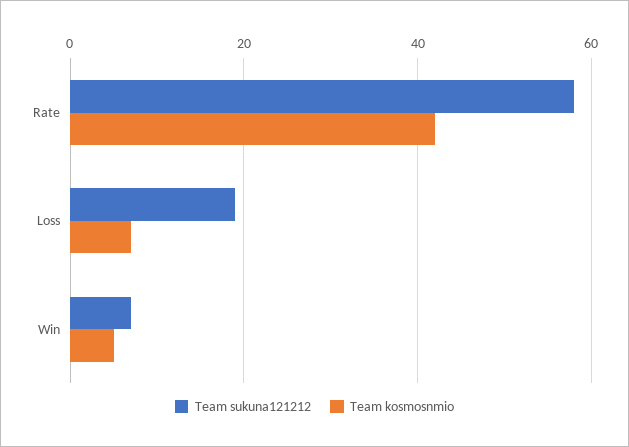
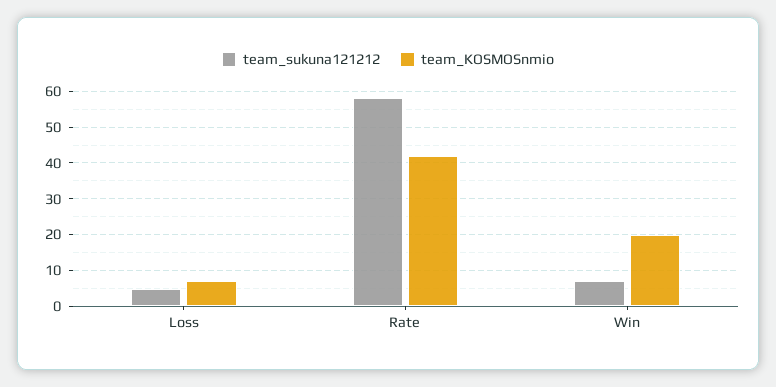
  {
    "Team sukuna121212": {
      "Rate": 60,
-     "Loss": 20,
+     "Loss": 5,
      "Win": 5
    },
    "Team kosmosnmio": {
      "Rate": 40,
      "Loss": 5,
-     "Win": 5
+     "Win": 20
    }
  }

